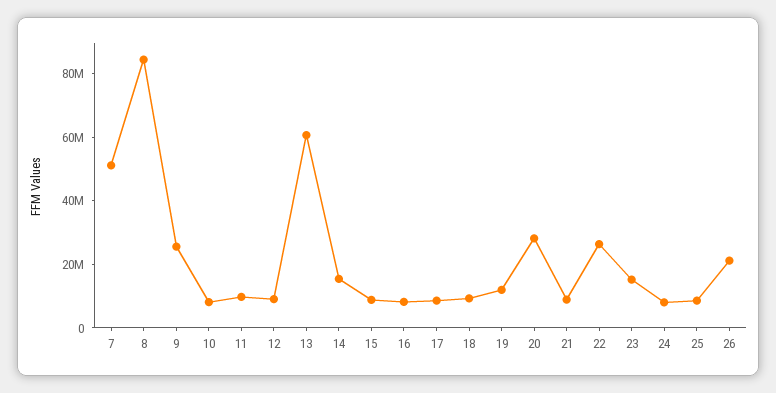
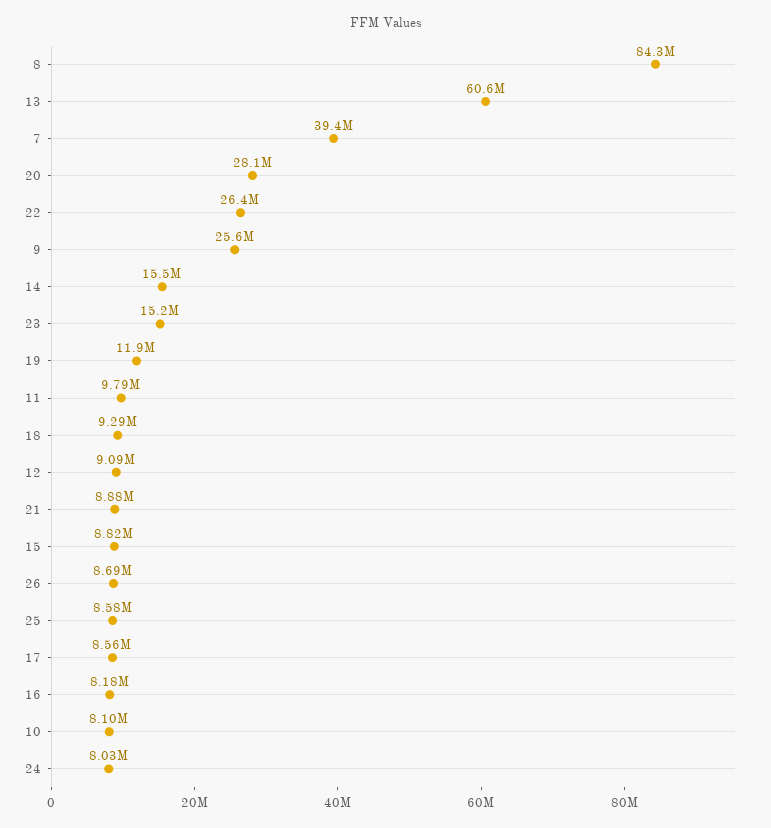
  {
-   "7": 50000000,
+   "7": 39400000,
    "8": 84300000,
    "9": 25600000,
    "10": 8100000,
    "11": 9790000,
    "12": 9090000,
    "13": 60600000,
    "14": 15500000,
    "15": 8820000,
    "16": 8180000,
    "17": 8560000,
    "18": 9290000,
    "19": 11900000,
    "20": 28100000,
    "21": 8880000,
    "22": 26400000,
    "23": 15200000,
    "24": 8030000,
    "25": 8580000,
-   "26": 20000000
+   "26": 8690000
  }

